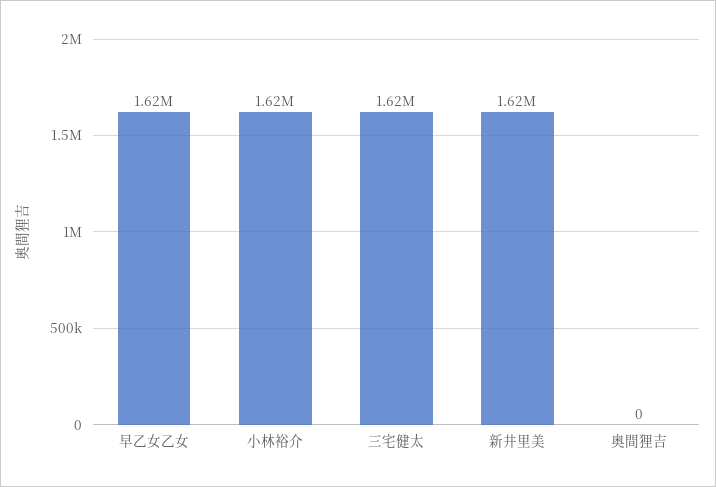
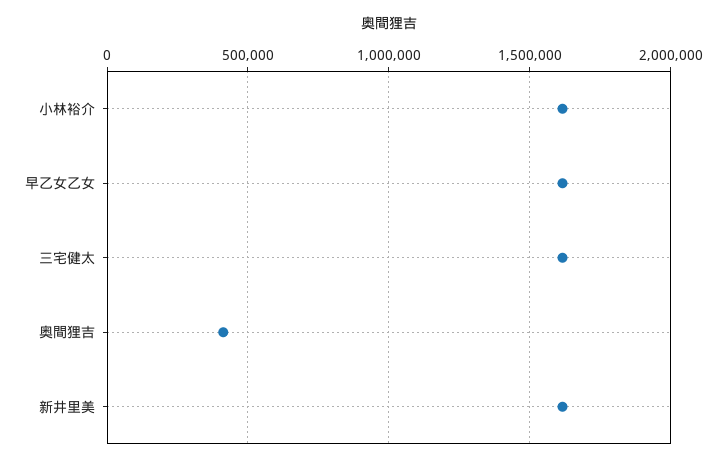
  {
    "早乙女乙女": 1620000,
    "小林裕介": 1620000,
    "三宅健太": 1620000,
    "新井里美": 1620000,
-   "奥間狸吉": 0
+   "奥間狸吉": 400000
  }

